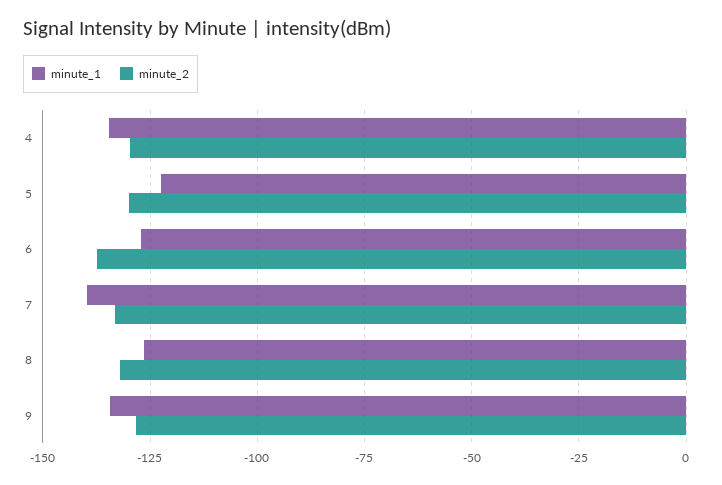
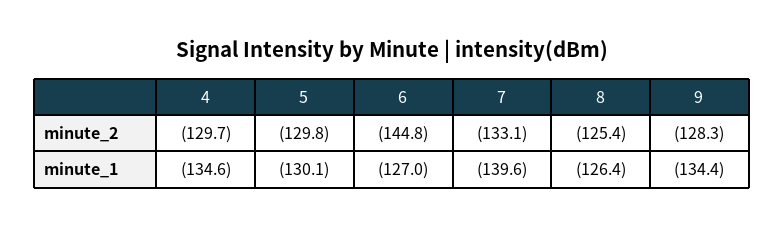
  {
    "minute_1": {
      "4": -134.6,
-     "5": -122.5,
+     "5": -130.1,
      "6": -127,
      "7": -139.6,
      "8": -126.4,
      "9": -134.4
    },
    "minute_2": {
      "4": -129.7,
      "5": -129.8,
-     "6": -137.5,
+     "6": -144.8,
      "7": -133.1,
-     "8": -132.5,
+     "8": -125.4,
      "9": -128.3
    }
  }

